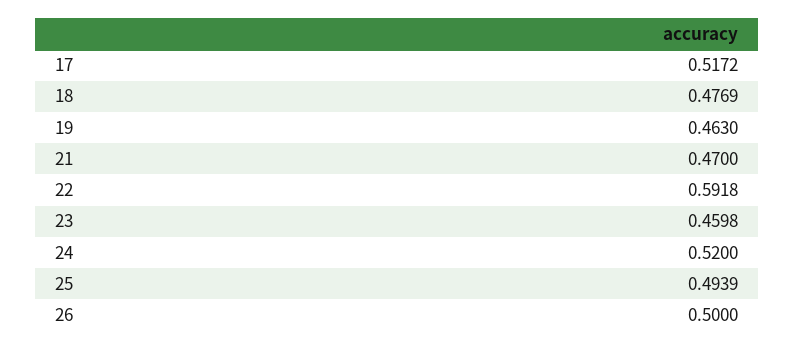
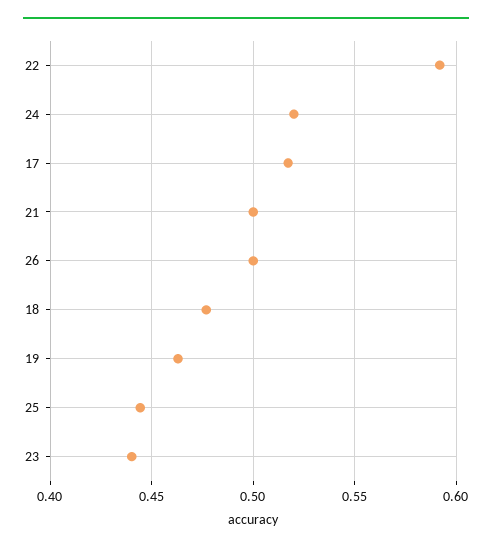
  {
    "17": 0.5172,
    "18": 0.4769,
    "19": 0.463,
-   "21": 0.47,
+   "21": 0.5,
    "22": 0.5918,
-   "23": 0.4598,
+   "23": 0.44,
    "24": 0.52,
-   "25": 0.4939,
+   "25": 0.445,
    "26": 0.5
  }

